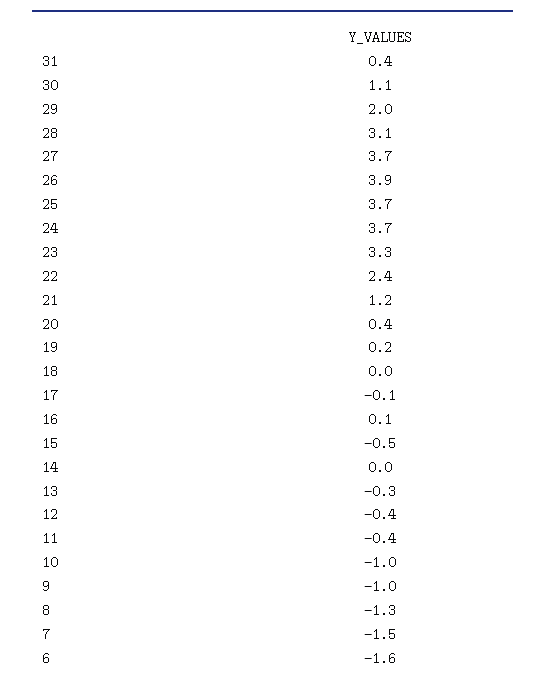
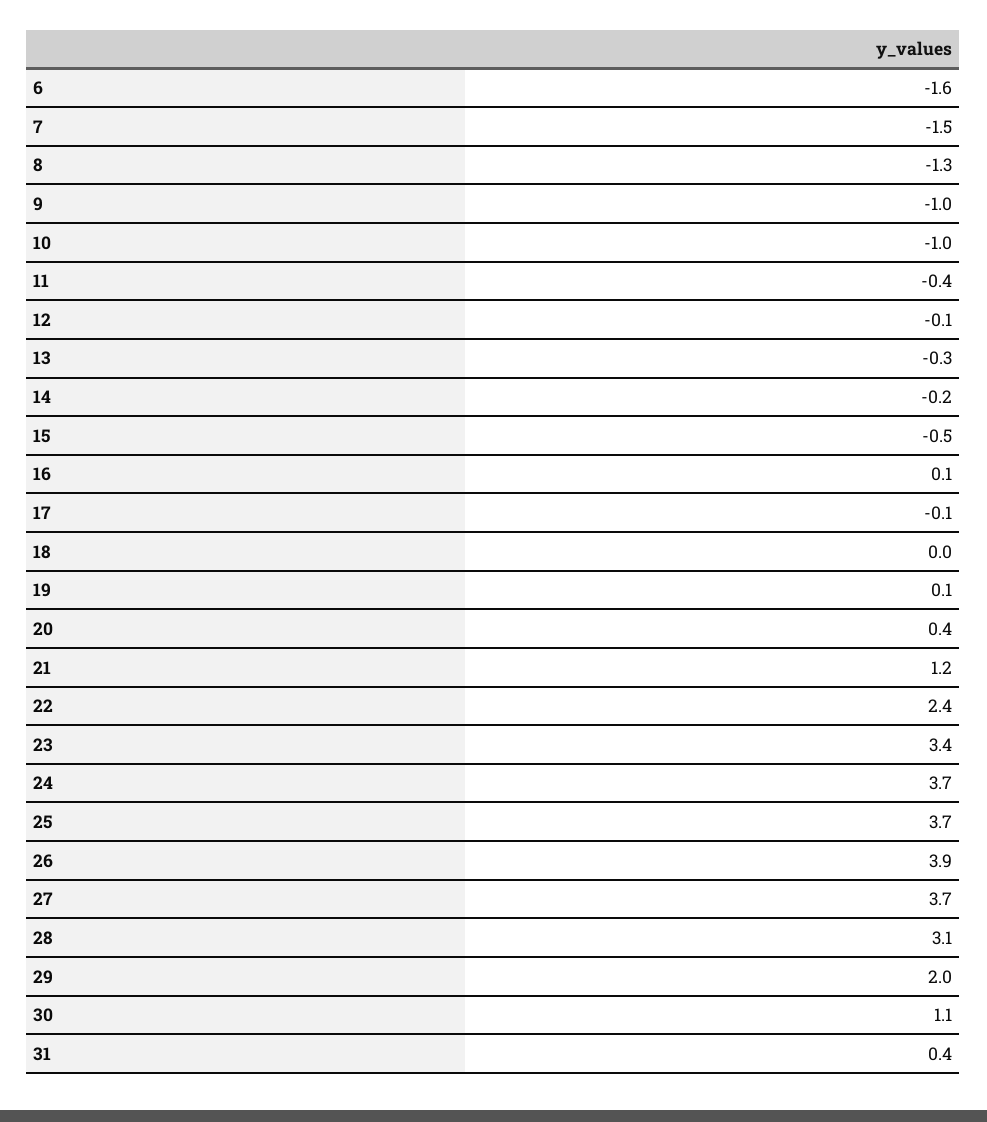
  {
    "31": 0.4,
    "30": 1.1,
    "29": 2,
    "28": 3.1,
    "27": 3.7,
    "26": 3.9,
    "25": 3.7,
    "24": 3.7,
-   "23": 3.3,
+   "23": 3.4,
    "22": 2.4,
    "21": 1.2,
    "20": 0.4,
-   "19": 0.2,
+   "19": 0.1,
    "18": 0,
    "17": -0.1,
    "16": 0.1,
    "15": -0.5,
-   "14": 0,
+   "14": -0.2,
    "13": -0.3,
-   "12": -0.4,
+   "12": -0.1,
    "11": -0.4,
    "10": -1,
    "9": -1,
    "8": -1.3,
    "7": -1.5,
    "6": -1.6
  }

